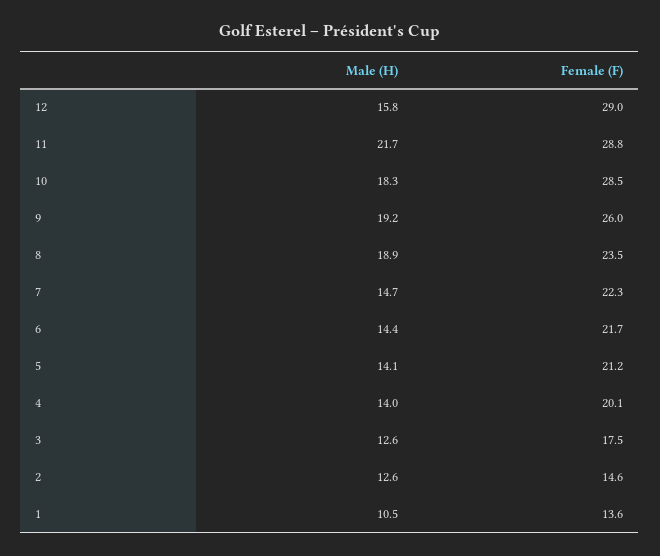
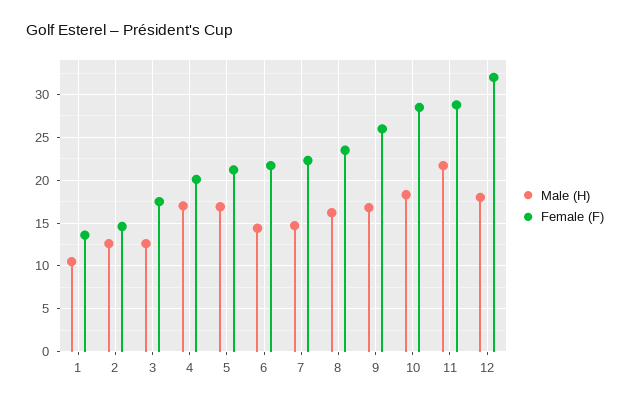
  {
    "Male (H)": {
-     "12": 15.8,
+     "12": 18,
      "11": 21.7,
      "10": 18.3,
-     "9": 19.2,
+     "9": 17,
-     "8": 18.9,
+     "8": 16,
      "7": 14.7,
      "6": 14.4,
-     "5": 14.1,
+     "5": 17,
-     "4": 14,
+     "4": 17,
      "3": 12.6,
      "2": 12.6,
      "1": 10.5
    },
    "Female (F)": {
-     "12": 29,
+     "12": 32,
      "11": 28.8,
      "10": 28.5,
      "9": 26,
      "8": 23.5,
      "7": 22.3,
      "6": 21.7,
      "5": 21.2,
      "4": 20.1,
      "3": 17.5,
      "2": 14.6,
      "1": 13.6
    }
  }

